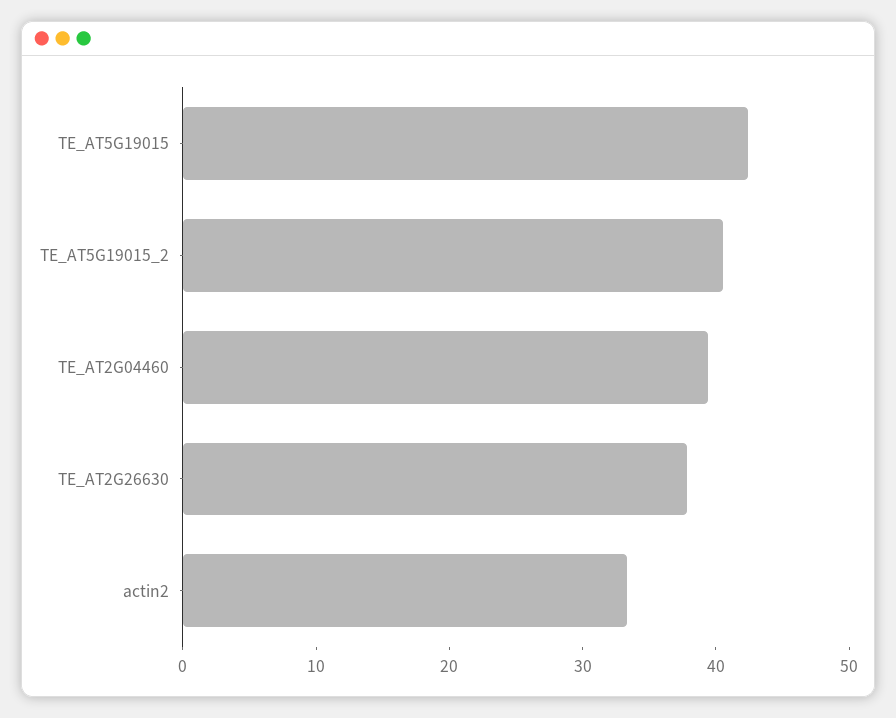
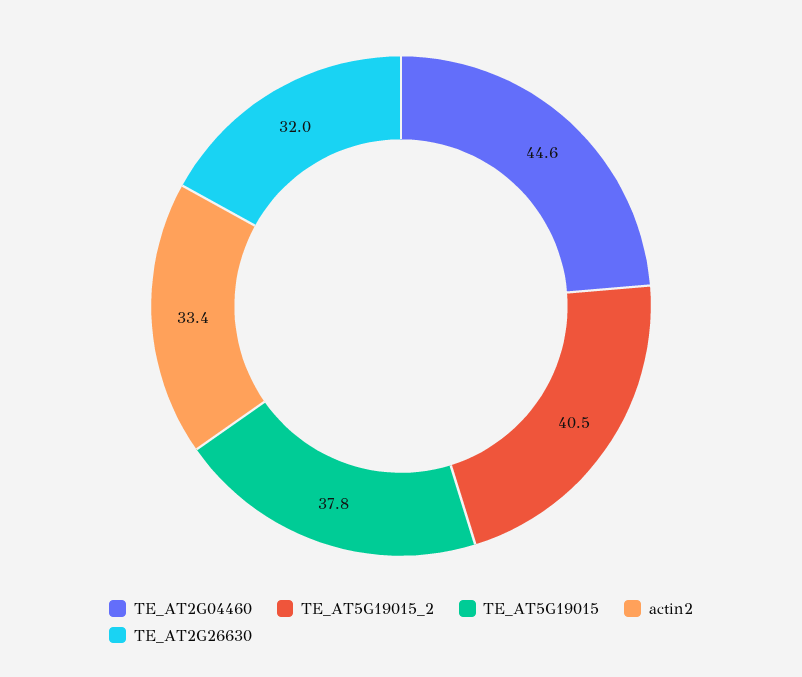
  {
-   "TE_AT5G19015": 42,
+   "TE_AT5G19015": 37.8,
    "TE_AT5G19015_2": 40.5,
-   "TE_AT2G04460": 40,
+   "TE_AT2G04460": 44.6,
-   "TE_AT2G26630": 38,
+   "TE_AT2G26630": 32,
    "actin2": 33.4
  }

